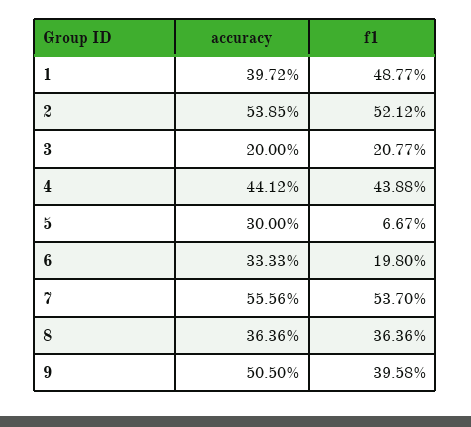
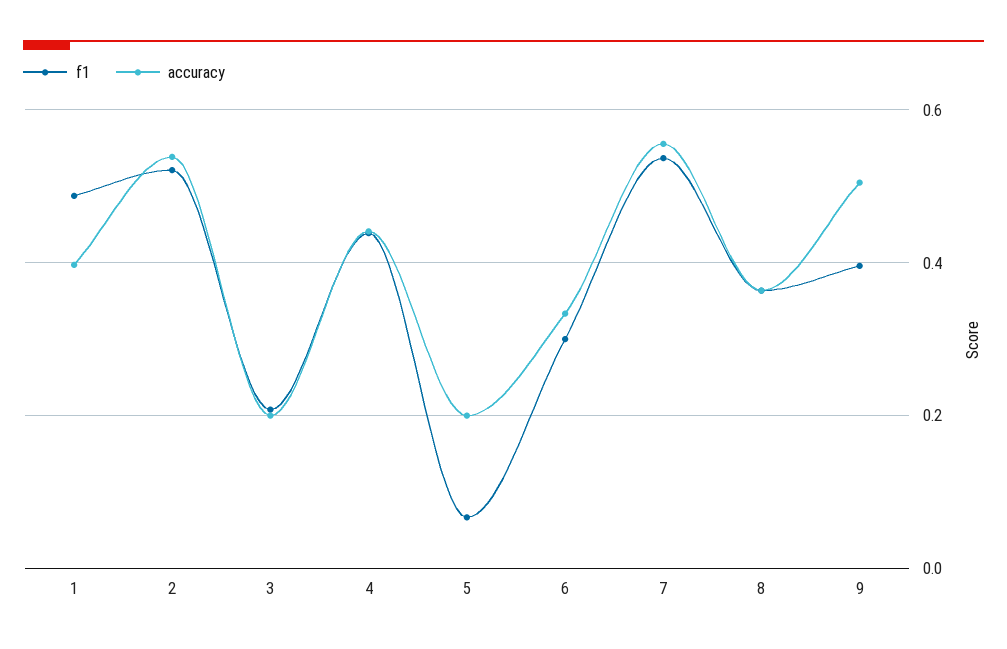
  {
    "accuracy": {
      "1": 0.3972,
      "2": 0.5385,
      "3": 0.2,
      "4": 0.4412,
-     "5": 0.3,
+     "5": 0.2,
      "6": 0.3333,
      "7": 0.5556,
      "8": 0.3636,
      "9": 0.505
    },
    "f1": {
      "1": 0.4877,
      "2": 0.5212,
      "3": 0.2077,
      "4": 0.4388,
      "5": 0.0667,
-     "6": 0.198,
+     "6": 0.3,
      "7": 0.537,
      "8": 0.3636,
      "9": 0.3958
    }
  }

